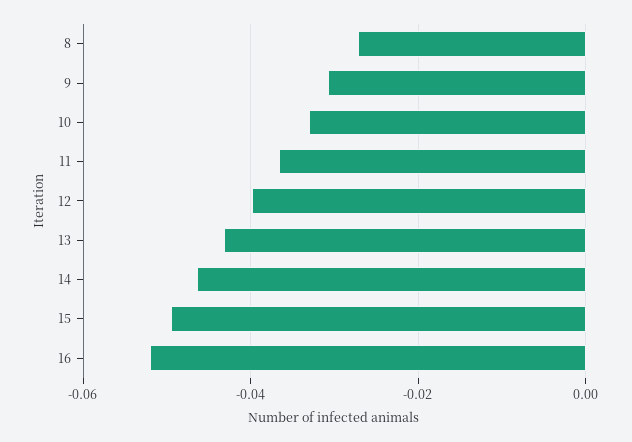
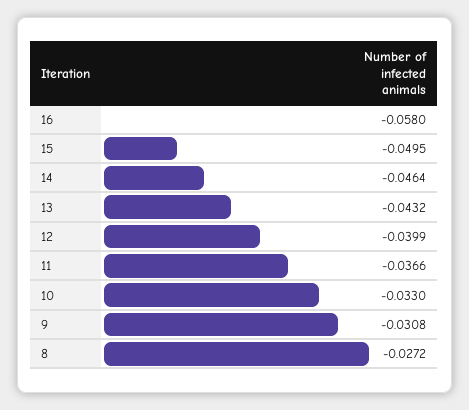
  {
    "8": -0.0272,
    "9": -0.0308,
    "10": -0.033,
    "11": -0.0366,
    "12": -0.0399,
    "13": -0.0432,
    "14": -0.0464,
    "15": -0.0495,
-   "16": -0.052
+   "16": -0.058
  }

